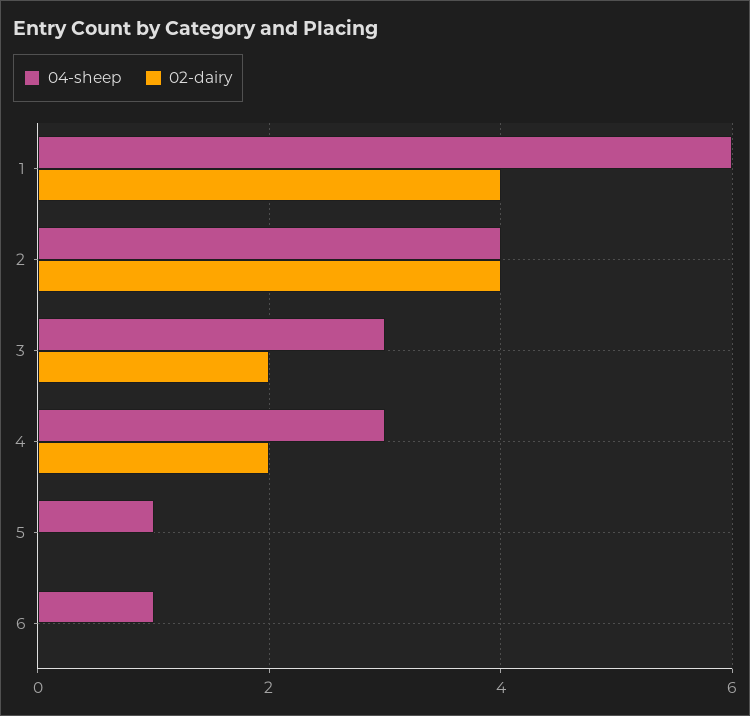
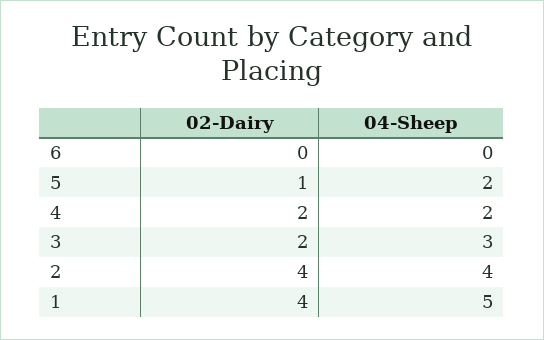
  {
    "04-sheep": {
-     "1": 6,
+     "1": 5,
      "2": 4,
      "3": 3,
-     "4": 3,
+     "4": 2,
-     "5": 1,
+     "5": 2,
-     "6": 1
+     "6": 0
    },
    "02-dairy": {
      "1": 4,
      "2": 4,
      "3": 2,
      "4": 2,
-     "5": 0,
+     "5": 1,
      "6": 0
    }
  }

